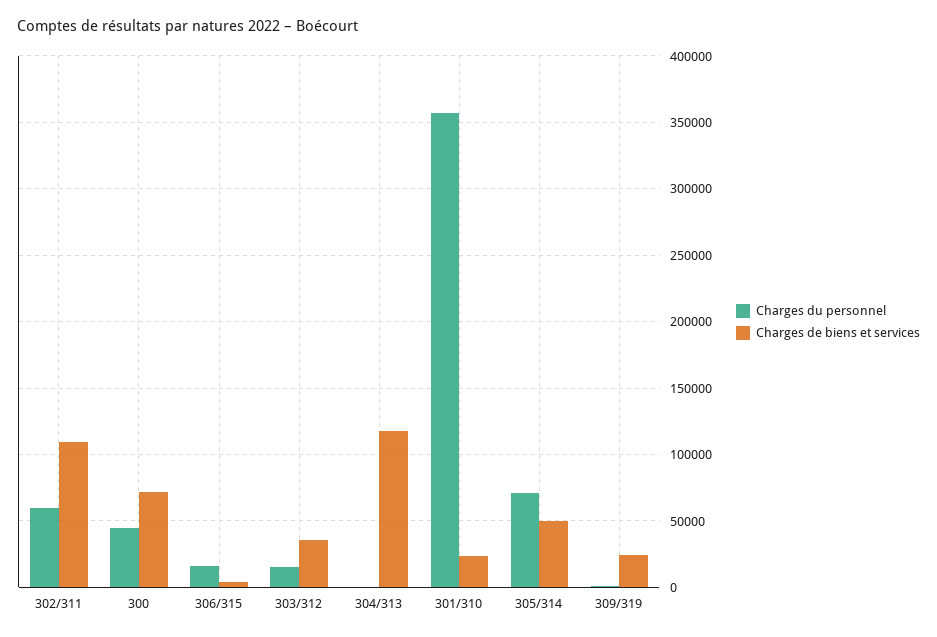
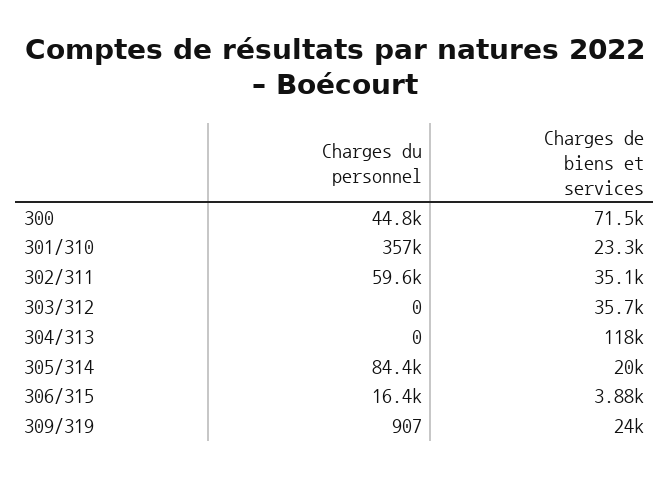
  {
    "Charges du personnel": {
      "302/311": 59600,
      "300": 44800,
      "306/315": 16400,
-     "303/312": 15000,
+     "303/312": 0,
      "304/313": 0,
      "301/310": 357000,
-     "305/314": 70000,
+     "305/314": 84400,
      "309/319": 907
    },
    "Charges de biens et services": {
-     "302/311": 110000,
+     "302/311": 35100,
      "300": 71500,
      "306/315": 3880,
      "303/312": 35700,
      "304/313": 118000,
      "301/310": 23300,
-     "305/314": 50000,
+     "305/314": 20000,
      "309/319": 24000
    }
  }

